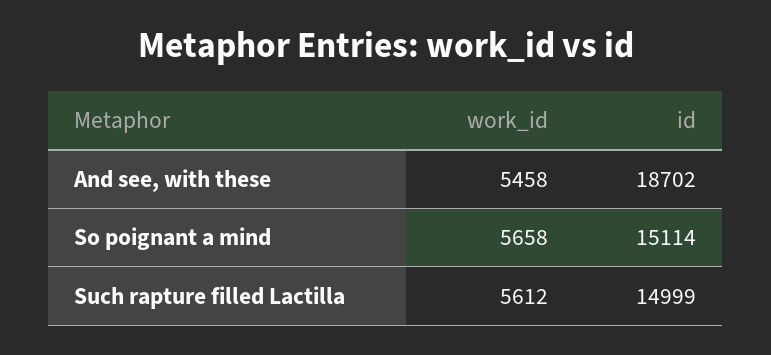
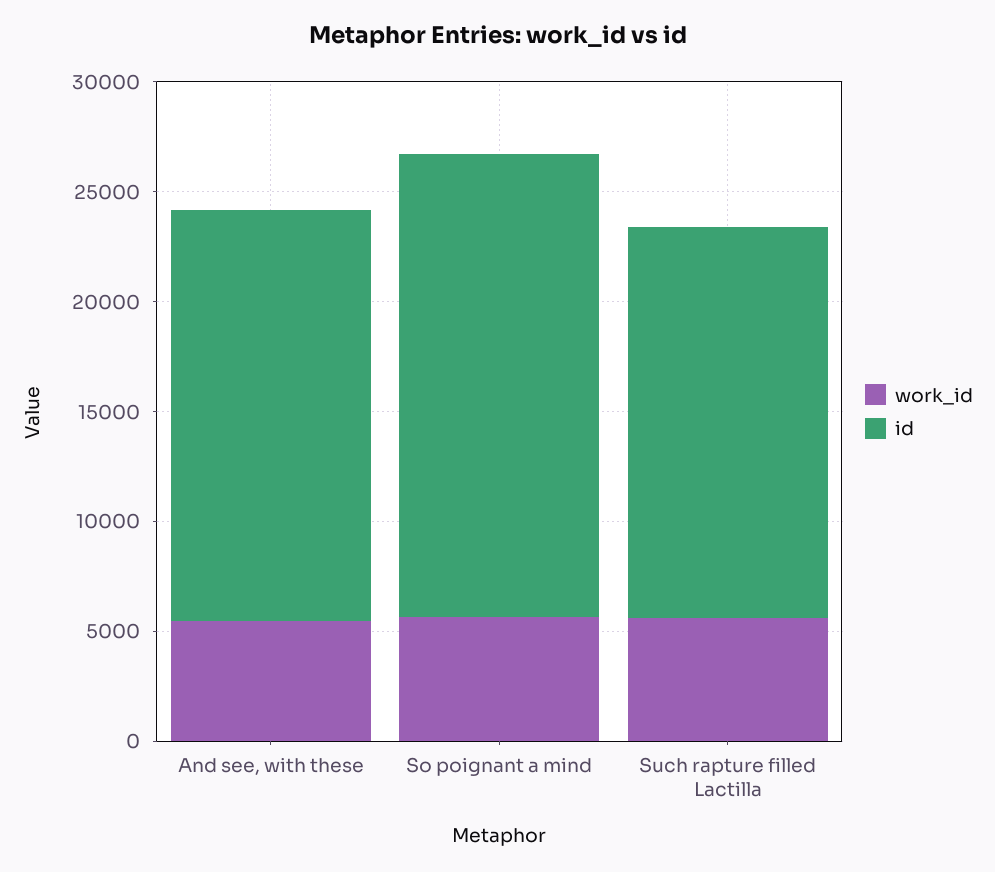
  {
    "work_id": {
      "And see, with these": 5458,
      "So poignant a mind": 5658,
      "Such rapture filled Lactilla": 5612
    },
    "id": {
      "And see, with these": 18702,
-     "So poignant a mind": 15114,
+     "So poignant a mind": 21000,
-     "Such rapture filled Lactilla": 14999
+     "Such rapture filled Lactilla": 18000
    }
  }

